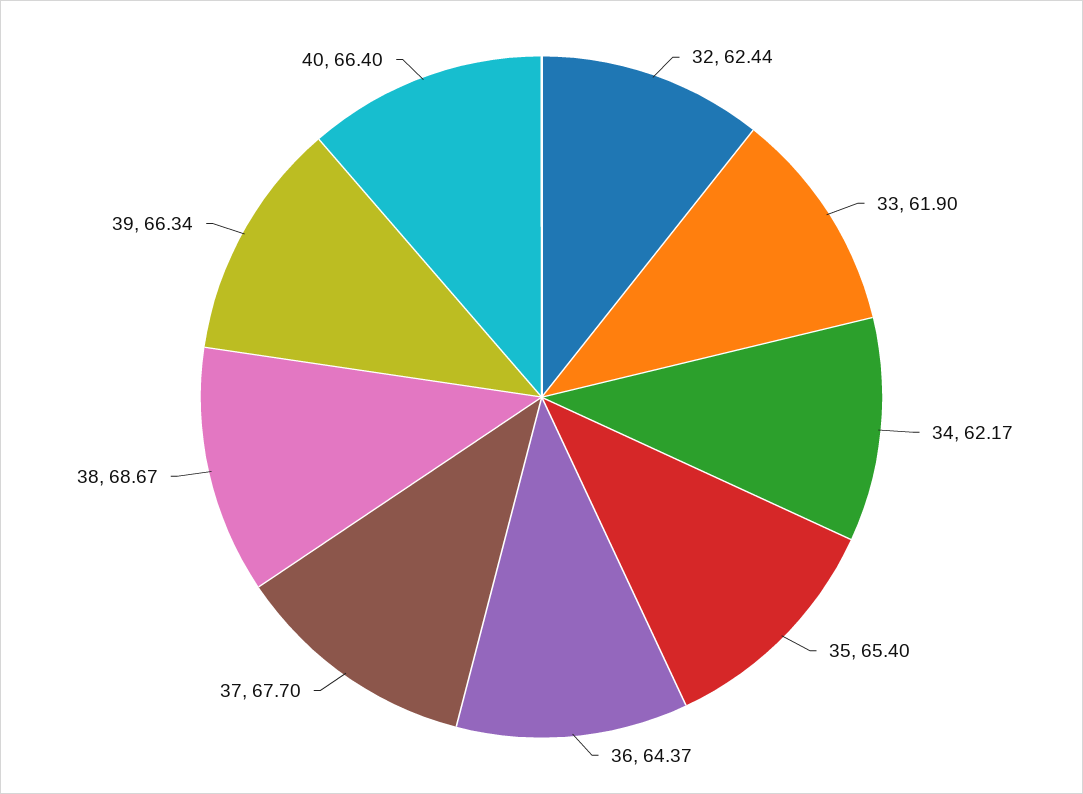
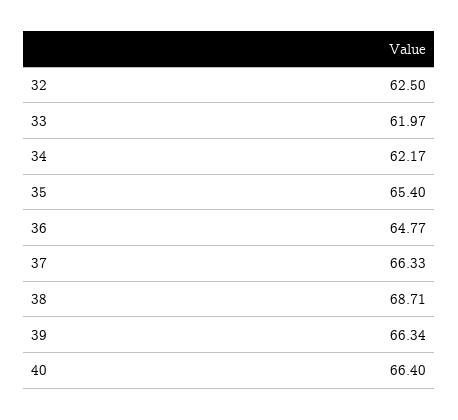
  {
-   "32": 62.44,
+   "32": 62.5,
-   "33": 61.9,
+   "33": 61.97,
    "34": 62.17,
    "35": 65.4,
-   "36": 64.37,
+   "36": 64.77,
-   "37": 67.7,
+   "37": 66.33,
-   "38": 68.67,
+   "38": 68.71,
    "39": 66.34,
    "40": 66.4
  }

